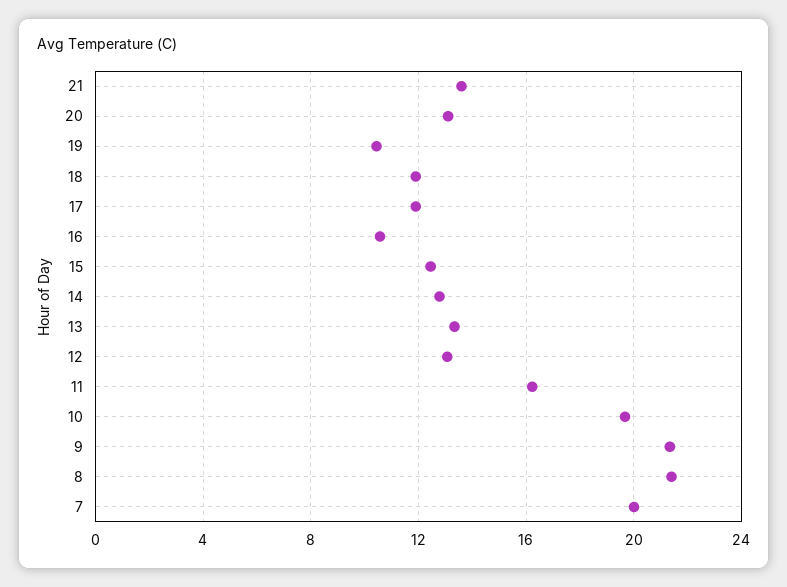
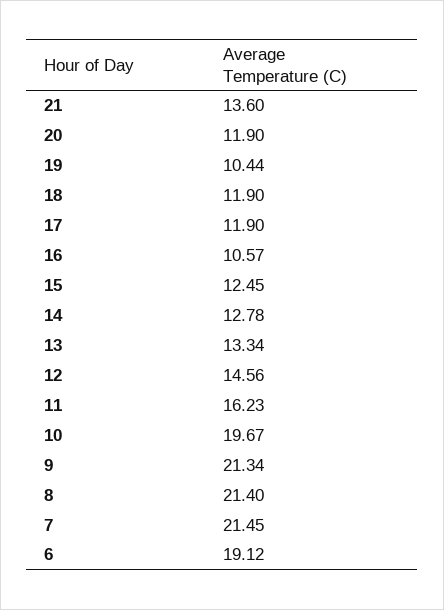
  {
    "21": 13.6,
-   "20": 13,
+   "20": 11.9,
    "19": 10.44,
    "18": 11.9,
    "17": 11.9,
    "16": 10.57,
    "15": 12.45,
    "14": 12.78,
    "13": 13.34,
-   "12": 13,
+   "12": 14.56,
    "11": 16.23,
    "10": 19.67,
    "9": 21.34,
    "8": 21.4,
-   "7": 20
+   "7": 21.45,
+   "6": 19.12
  }

